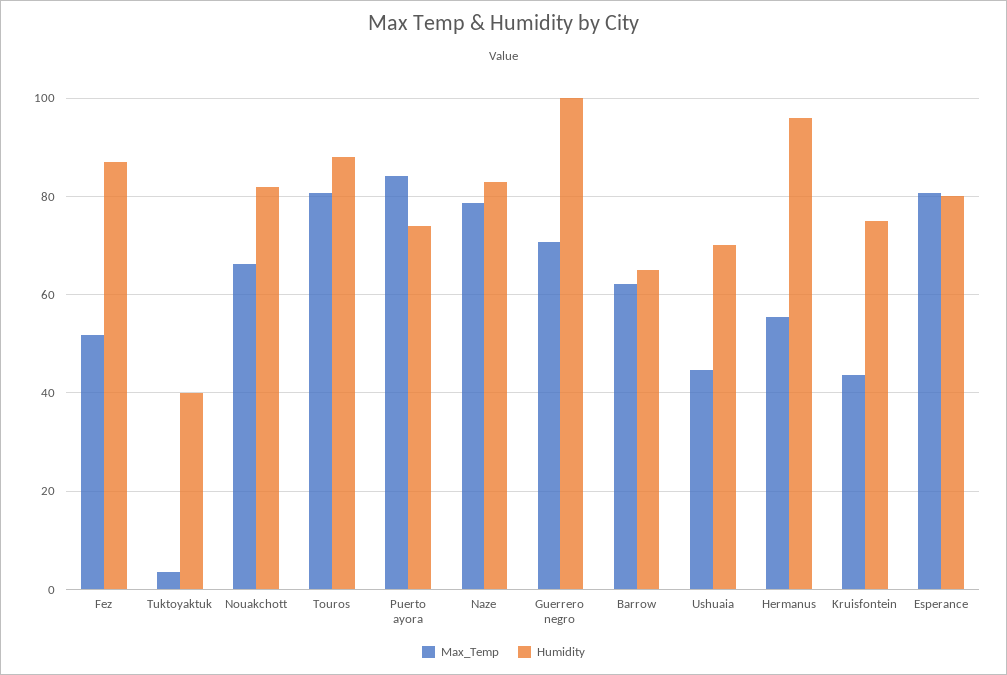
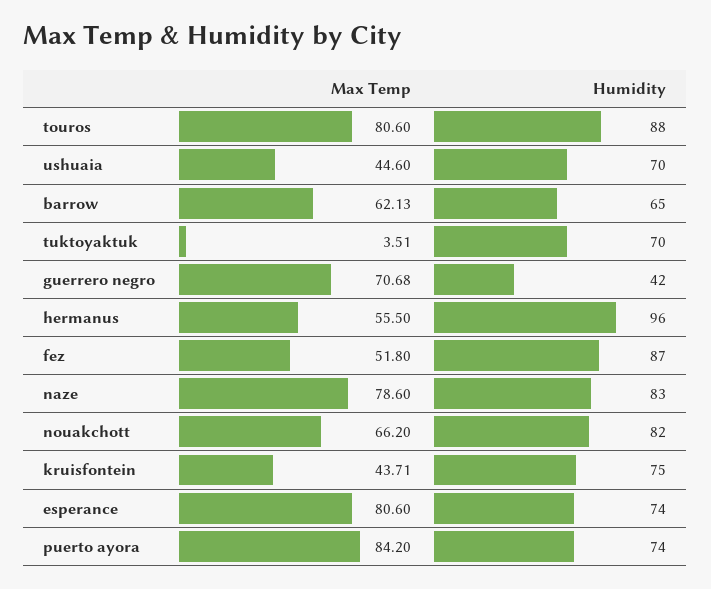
  {
    "Max_Temp": {
      "Fez": 51.8,
      "Tuktoyaktuk": 3.51,
      "Nouakchott": 66.2,
      "Touros": 80.6,
      "Puerto ayora": 84.2,
      "Naze": 78.6,
      "Guerrero negro": 70.68,
      "Barrow": 62.13,
      "Ushuaia": 44.6,
      "Hermanus": 55.5,
      "Kruisfontein": 43.71,
      "Esperance": 80.6
    },
    "Humidity": {
      "Fez": 87,
-     "Tuktoyaktuk": 40,
+     "Tuktoyaktuk": 70,
      "Nouakchott": 82,
      "Touros": 88,
      "Puerto ayora": 74,
      "Naze": 83,
-     "Guerrero negro": 100,
+     "Guerrero negro": 42,
      "Barrow": 65,
      "Ushuaia": 70,
      "Hermanus": 96,
      "Kruisfontein": 75,
-     "Esperance": 80
+     "Esperance": 74
    }
  }

